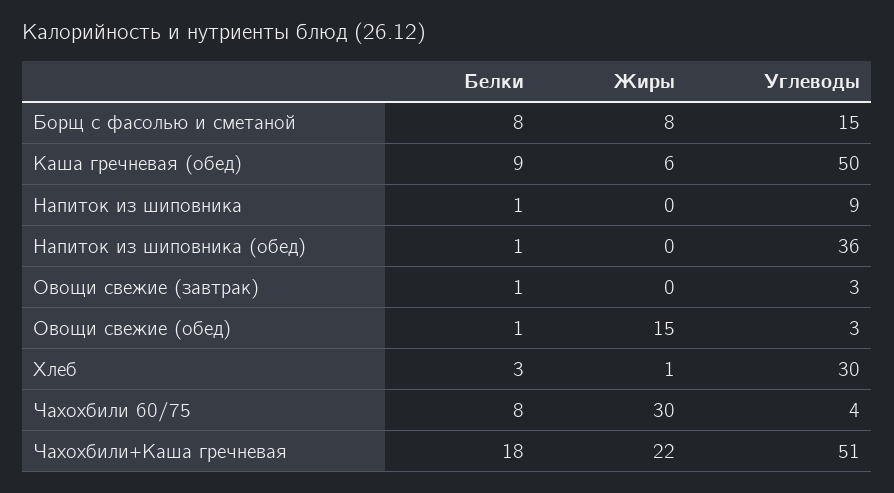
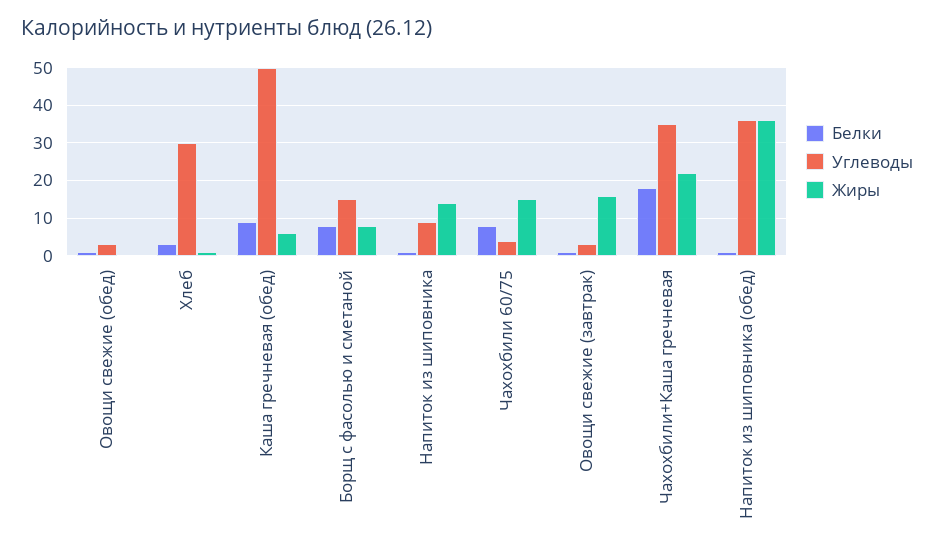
  {
    "Белки": {
      "Борщ с фасолью и сметаной": 8,
      "Каша гречневая (обед)": 9,
      "Напиток из шиповника": 1,
      "Напиток из шиповника (обед)": 1,
      "Овощи свежие (завтрак)": 1,
      "Овощи свежие (обед)": 1,
      "Хлеб": 3,
      "Чахохбили 60/75": 8,
      "Чахохбили+Каша гречневая": 18
    },
    "Жиры": {
      "Борщ с фасолью и сметаной": 8,
      "Каша гречневая (обед)": 6,
-     "Напиток из шиповника": 0,
+     "Напиток из шиповника": 15,
-     "Напиток из шиповника (обед)": 0,
+     "Напиток из шиповника (обед)": 35,
-     "Овощи свежие (завтрак)": 0,
+     "Овощи свежие (завтрак)": 15,
-     "Овощи свежие (обед)": 15,
+     "Овощи свежие (обед)": 0,
      "Хлеб": 1,
-     "Чахохбили 60/75": 30,
+     "Чахохбили 60/75": 15,
      "Чахохбили+Каша гречневая": 22
    },
    "Углеводы": {
      "Борщ с фасолью и сметаной": 15,
      "Каша гречневая (обед)": 50,
      "Напиток из шиповника": 9,
      "Напиток из шиповника (обед)": 36,
      "Овощи свежие (завтрак)": 3,
      "Овощи свежие (обед)": 3,
      "Хлеб": 30,
      "Чахохбили 60/75": 4,
-     "Чахохбили+Каша гречневая": 51
+     "Чахохбили+Каша гречневая": 35
    }
  }

